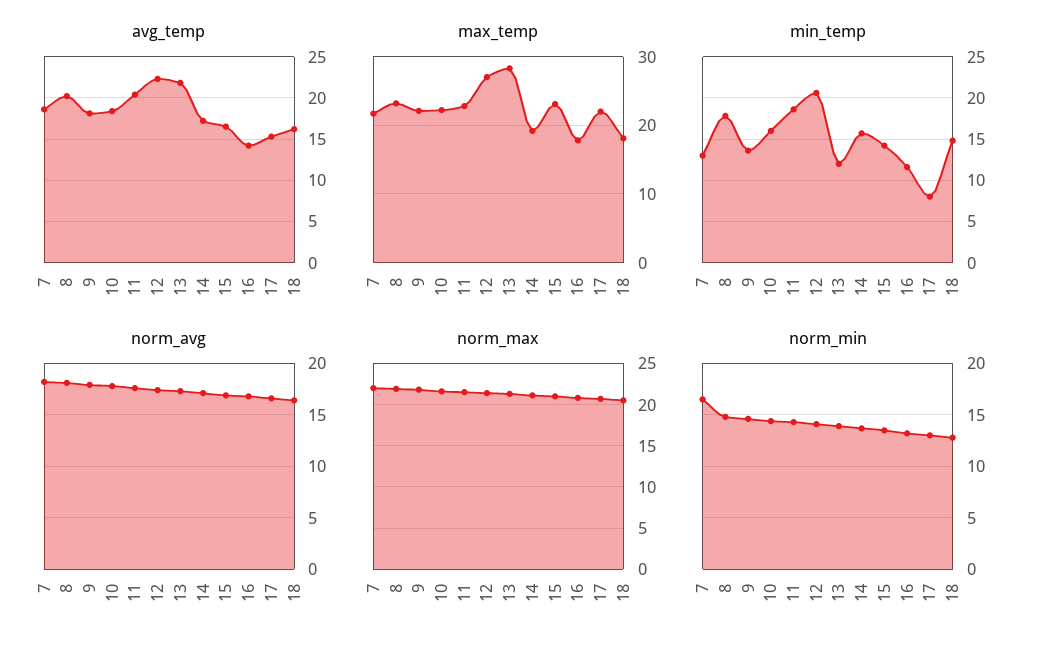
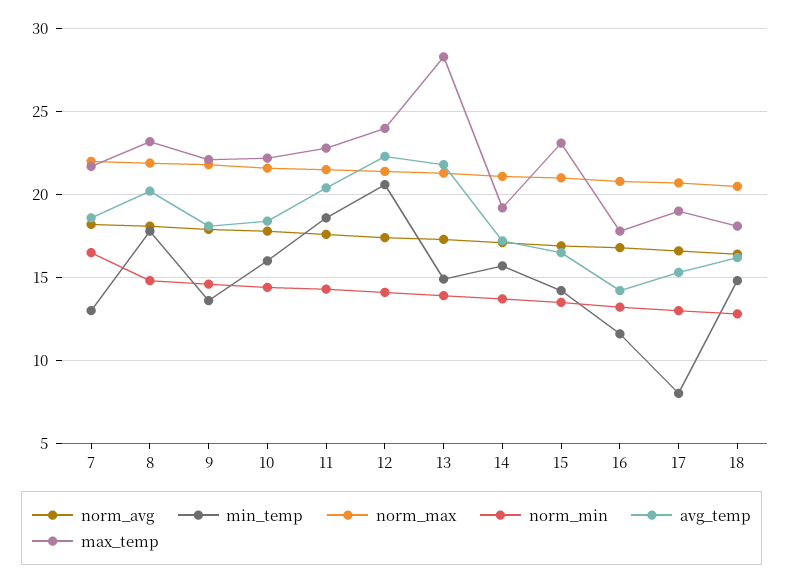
  {
    "avg_temp": {
      "7": 18.5,
      "8": 20,
      "9": 18,
      "10": 18.5,
      "11": 20.5,
      "12": 22.5,
      "13": 22,
      "14": 17,
      "15": 16.5,
      "16": 14,
      "17": 15.5,
      "18": 16
    },
    "max_temp": {
      "7": 21.5,
      "8": 23,
      "9": 22,
      "10": 22,
      "11": 23,
-     "12": 27,
+     "12": 24,
      "13": 28.5,
      "14": 19,
      "15": 23,
      "16": 18,
-     "17": 22,
+     "17": 19,
      "18": 18
    },
    "min_temp": {
      "7": 13,
      "8": 18,
      "9": 13.5,
      "10": 16,
      "11": 18.5,
      "12": 20.5,
-     "13": 12,
+     "13": 15,
      "14": 15.5,
      "15": 14,
      "16": 11.5,
      "17": 8,
      "18": 15
    },
    "norm_avg": {
      "7": 18,
      "8": 18,
      "9": 18,
      "10": 18,
      "11": 17.5,
      "12": 17.5,
      "13": 17.5,
      "14": 17,
      "15": 17,
      "16": 17,
      "17": 16.5,
      "18": 16.5
    },
    "norm_max": {
      "7": 22,
      "8": 22,
      "9": 22,
      "10": 21.5,
      "11": 21.5,
      "12": 21.5,
      "13": 21.5,
      "14": 21,
      "15": 21,
      "16": 21,
      "17": 20.5,
      "18": 20.5
    },
    "norm_min": {
      "7": 16.5,
      "8": 15,
      "9": 14.5,
      "10": 14.5,
      "11": 14.5,
      "12": 14,
      "13": 14,
      "14": 13.5,
      "15": 13.5,
      "16": 13,
      "17": 13,
      "18": 13
    }
  }

